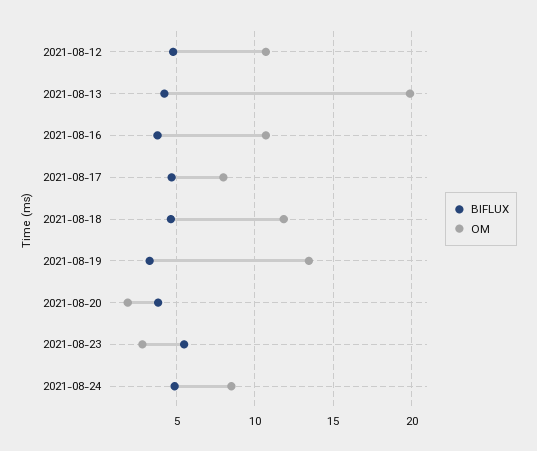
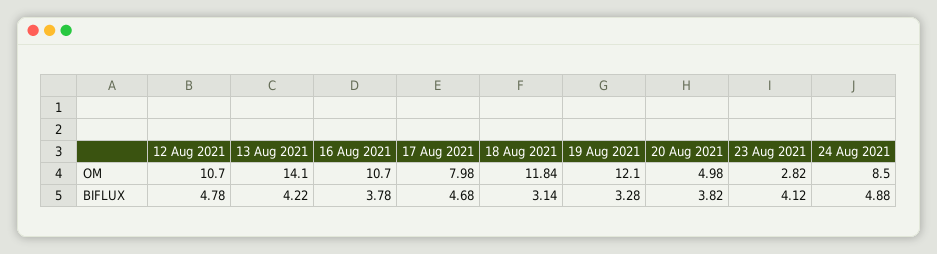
  {
    "BIFLUX": {
      "2021-08-12": 4.78,
      "2021-08-13": 4.22,
      "2021-08-16": 3.78,
      "2021-08-17": 4.68,
-     "2021-08-18": 4.5,
+     "2021-08-18": 3.14,
      "2021-08-19": 3.28,
      "2021-08-20": 3.82,
-     "2021-08-23": 5.5,
+     "2021-08-23": 4.12,
      "2021-08-24": 4.88
    },
    "OM": {
      "2021-08-12": 10.7,
-     "2021-08-13": 20,
+     "2021-08-13": 14.1,
      "2021-08-16": 10.7,
      "2021-08-17": 7.98,
      "2021-08-18": 11.84,
-     "2021-08-19": 13.5,
+     "2021-08-19": 12.1,
-     "2021-08-20": 2,
+     "2021-08-20": 4.98,
      "2021-08-23": 2.82,
      "2021-08-24": 8.5
    }
  }

